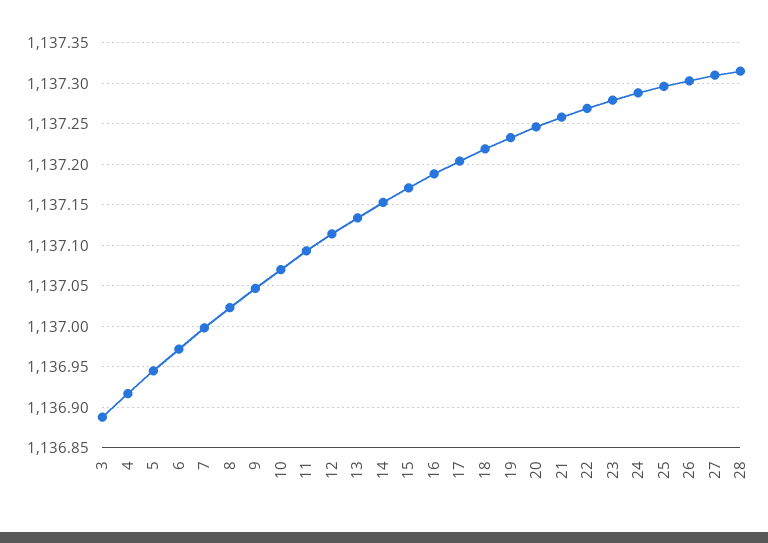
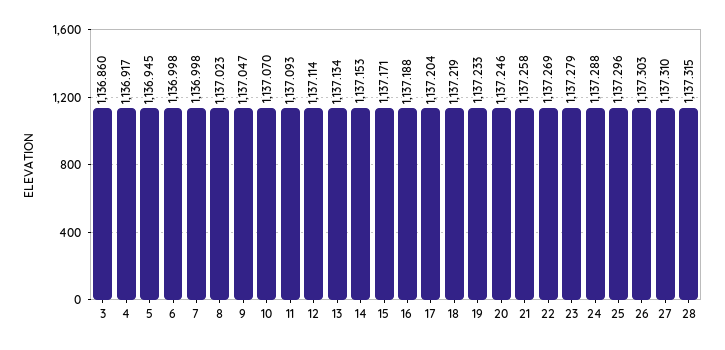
  {
-   "3": 1136.89,
+   "3": 1136.86,
    "4": 1136.917,
    "5": 1136.945,
-   "6": 1136.97,
+   "6": 1136.998,
    "7": 1136.998,
    "8": 1137.023,
    "9": 1137.047,
    "10": 1137.07,
    "11": 1137.093,
    "12": 1137.114,
    "13": 1137.134,
    "14": 1137.153,
    "15": 1137.171,
    "16": 1137.188,
    "17": 1137.204,
    "18": 1137.219,
    "19": 1137.233,
    "20": 1137.246,
    "21": 1137.258,
    "22": 1137.269,
    "23": 1137.279,
    "24": 1137.288,
    "25": 1137.296,
    "26": 1137.303,
    "27": 1137.31,
    "28": 1137.315
  }

